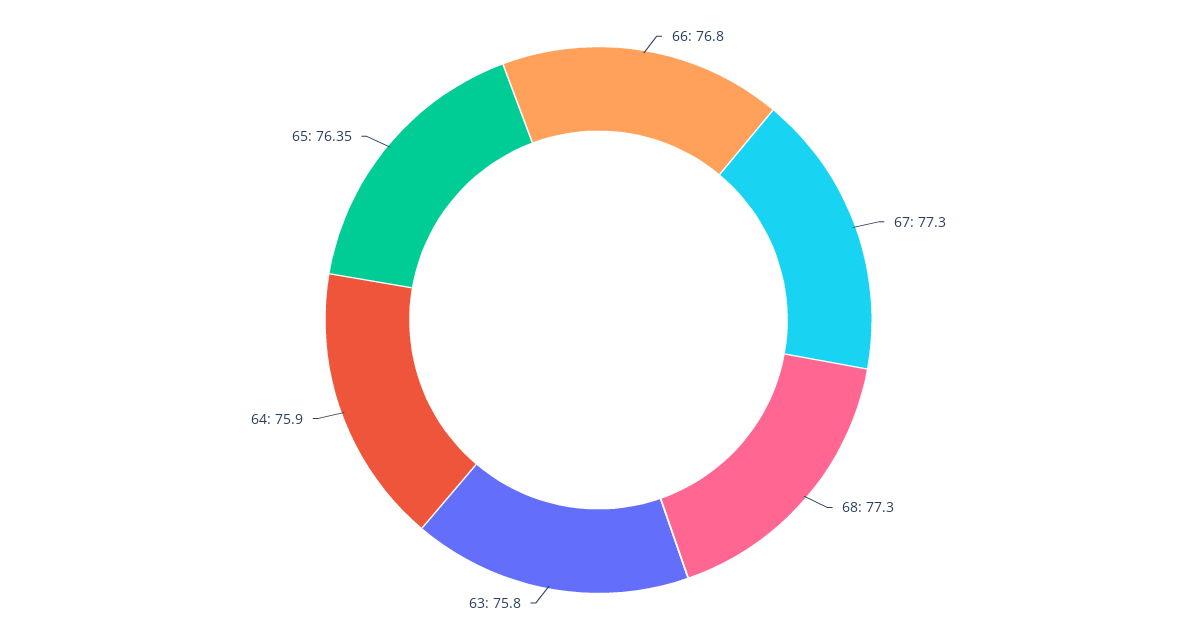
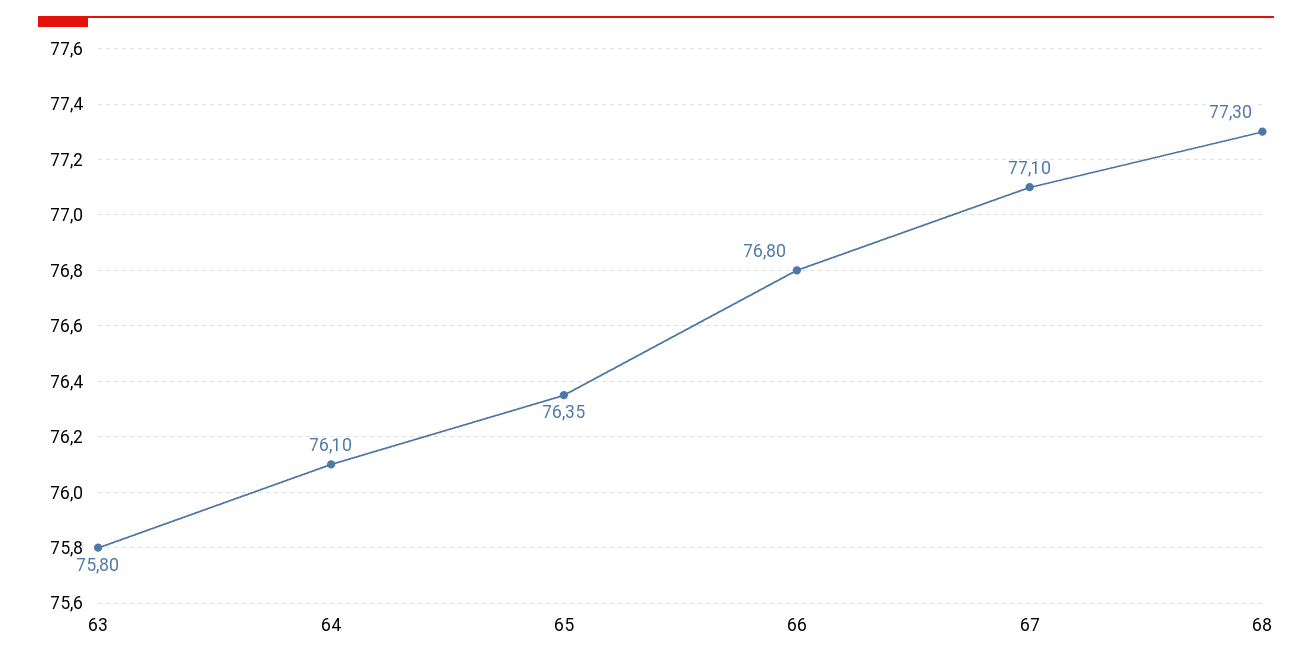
  {
    "66": 76.8,
-   "67": 77.3,
+   "67": 77.1,
    "68": 77.3,
    "63": 75.8,
-   "64": 75.9,
+   "64": 76.1,
    "65": 76.35
  }

